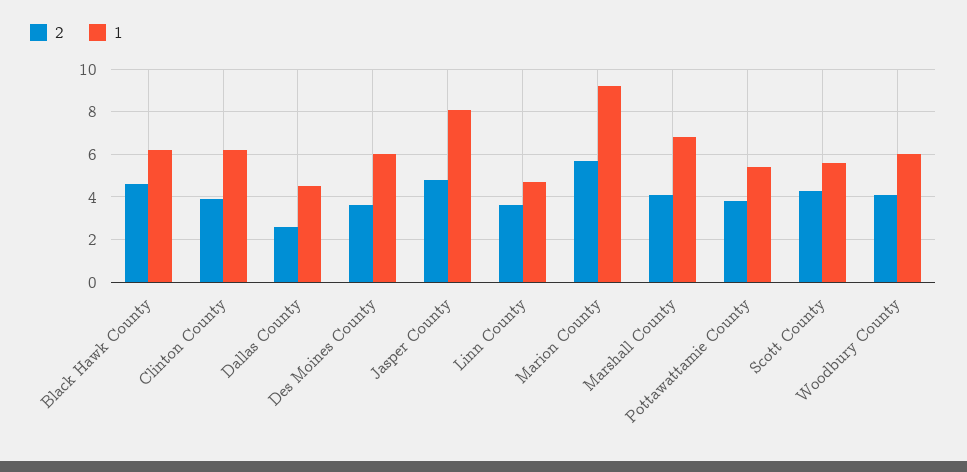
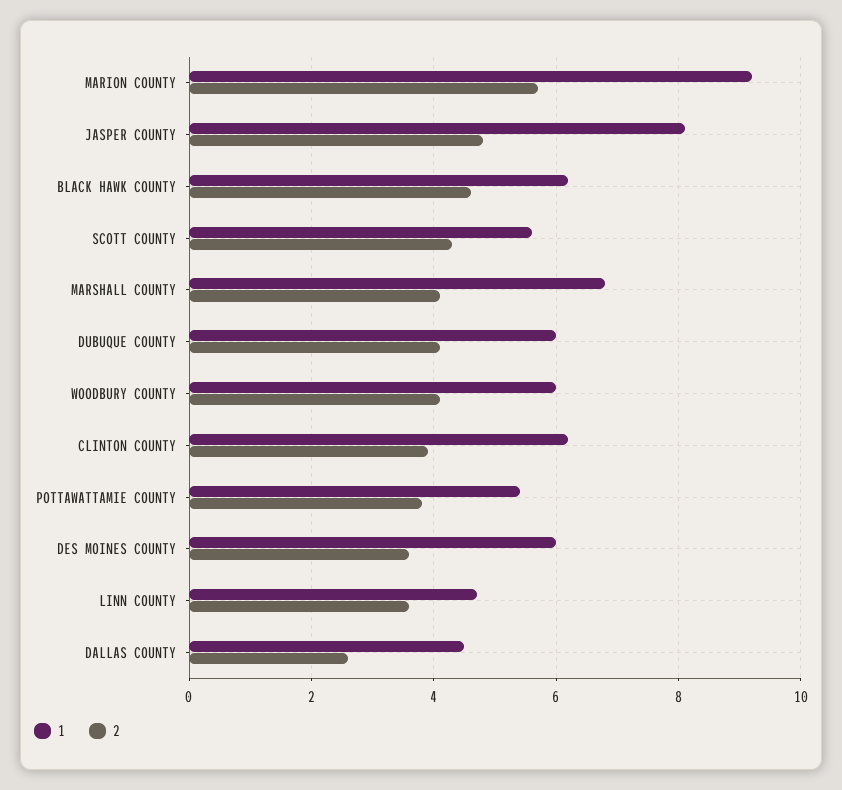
  {
    "2": {
      "Black Hawk County": 4.5,
      "Clinton County": 4,
      "Dallas County": 2.5,
      "Des Moines County": 3.5,
      "Jasper County": 5,
      "Linn County": 3.5,
      "Marion County": 5.5,
      "Marshall County": 4,
      "Pottawattamie County": 4,
      "Scott County": 4.5,
-     "Woodbury County": 4
+     "Woodbury County": 4,
+     "DUBUQUE COUNTY": 4
    },
    "1": {
      "Black Hawk County": 6,
      "Clinton County": 6,
      "Dallas County": 4.5,
      "Des Moines County": 6,
      "Jasper County": 8,
      "Linn County": 4.5,
      "Marion County": 9,
      "Marshall County": 7,
      "Pottawattamie County": 5.5,
      "Scott County": 5.5,
-     "Woodbury County": 6
+     "Woodbury County": 6,
+     "DUBUQUE COUNTY": 6
    }
  }

